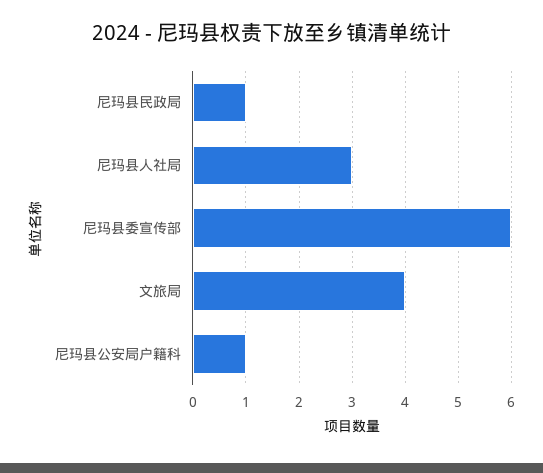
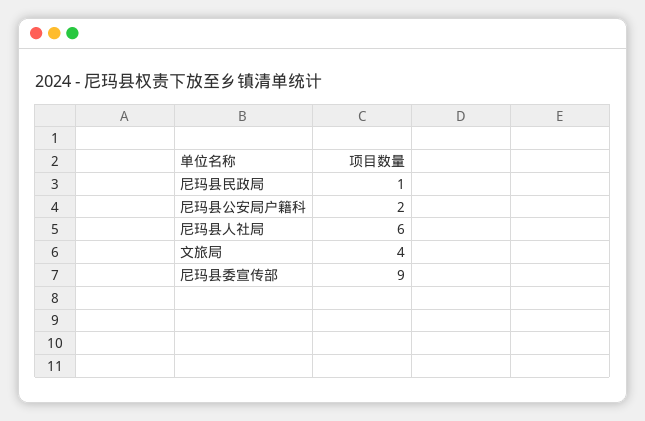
  {
    "尼玛县民政局": 1,
-   "尼玛县人社局": 3,
+   "尼玛县人社局": 6,
-   "尼玛县委宣传部": 6,
+   "尼玛县委宣传部": 9,
    "文旅局": 4,
-   "尼玛县公安局户籍科": 1
+   "尼玛县公安局户籍科": 2
  }

